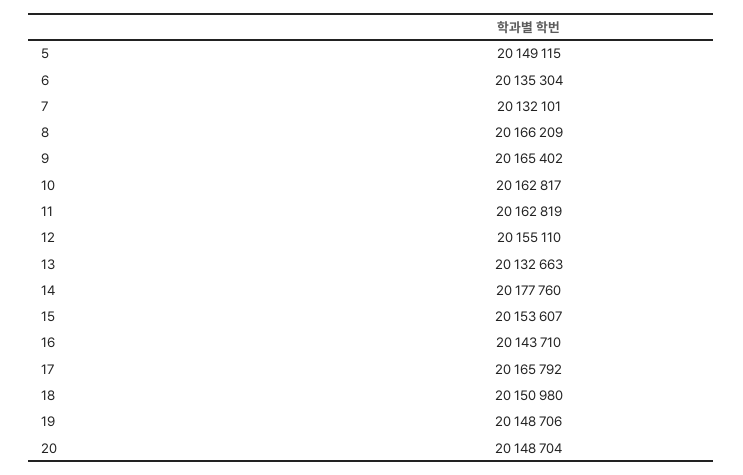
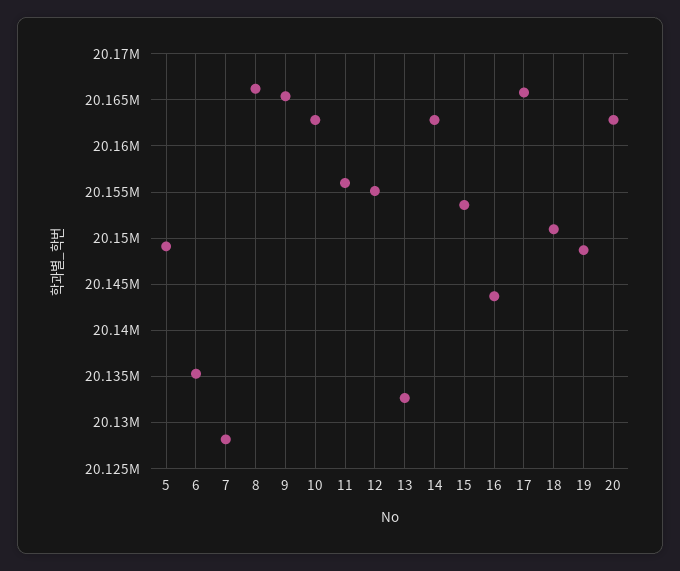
  {
    "5": 20149115,
    "6": 20135304,
-   "7": 20132101,
+   "7": 20128000,
    "8": 20166209,
    "9": 20165402,
    "10": 20162817,
-   "11": 20162819,
+   "11": 20156000,
    "12": 20155110,
    "13": 20132663,
-   "14": 20177760,
+   "14": 20163000,
    "15": 20153607,
    "16": 20143710,
    "17": 20165792,
    "18": 20150980,
    "19": 20148706,
-   "20": 20148704
+   "20": 20163000
  }

